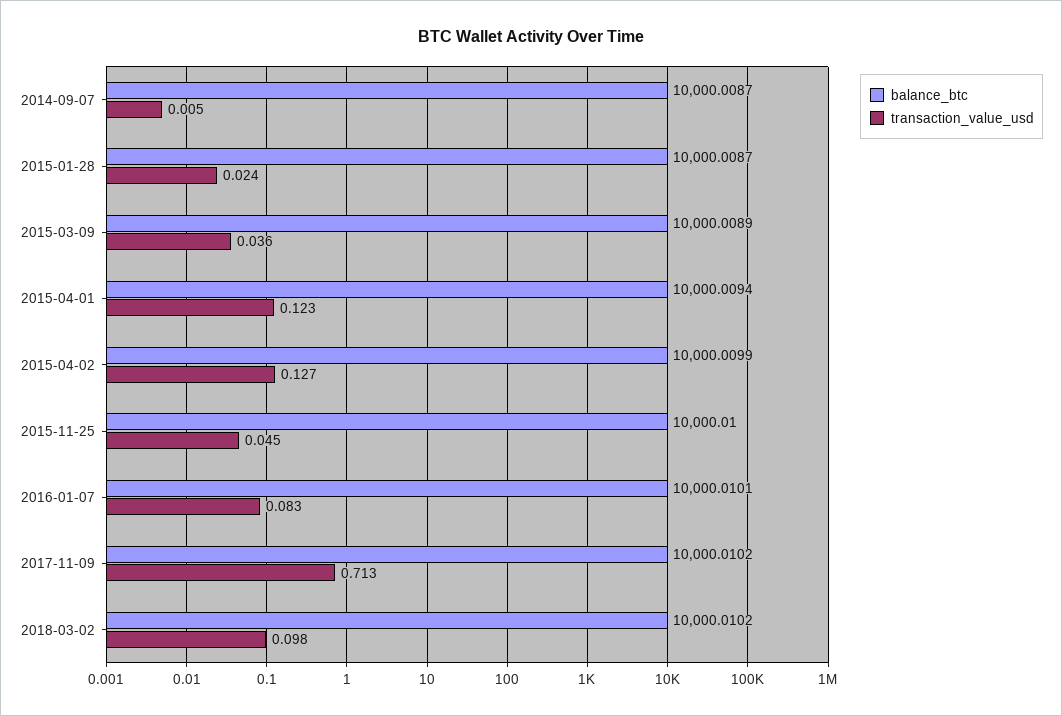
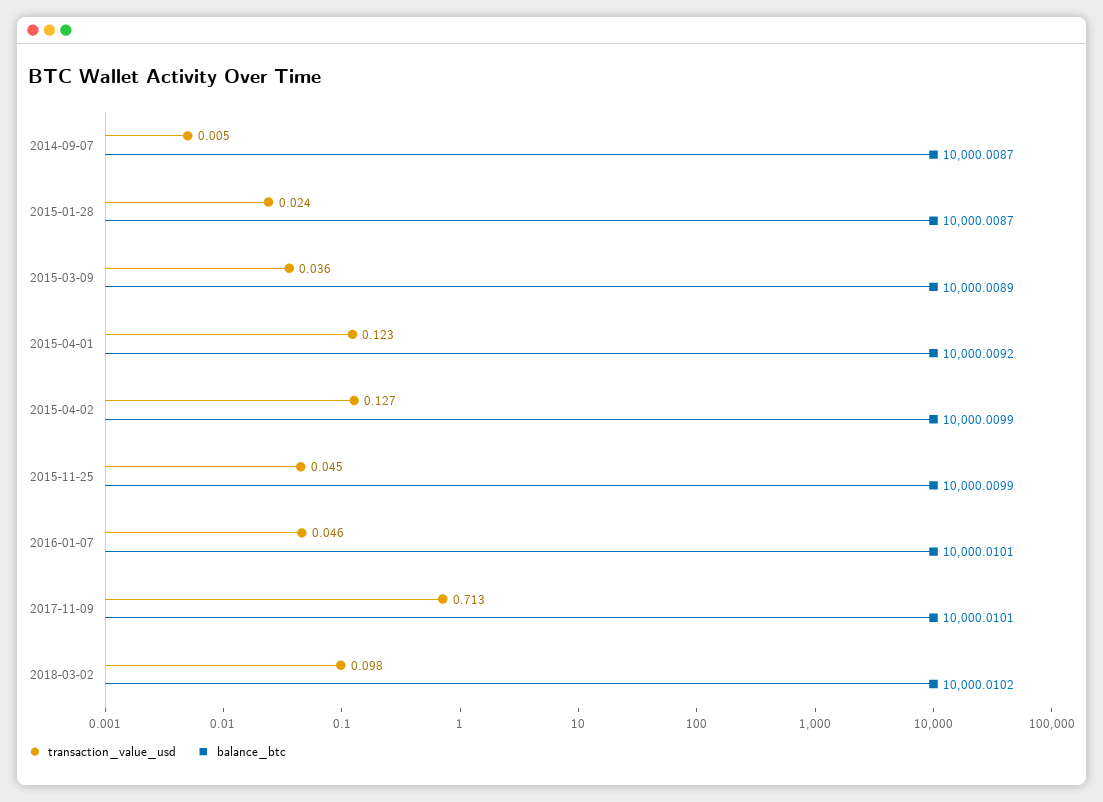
  {
    "balance_btc": {
      "2014-09-07": 10000.0087,
      "2015-01-28": 10000.0087,
      "2015-03-09": 10000.0089,
-     "2015-04-01": 10000.0094,
+     "2015-04-01": 10000.0092,
      "2015-04-02": 10000.0099,
-     "2015-11-25": 10000.01,
+     "2015-11-25": 10000.0099,
      "2016-01-07": 10000.0101,
-     "2017-11-09": 10000.0102,
+     "2017-11-09": 10000.0101,
      "2018-03-02": 10000.0102
    },
    "transaction_value_usd": {
      "2014-09-07": 0.005,
      "2015-01-28": 0.024,
      "2015-03-09": 0.036,
      "2015-04-01": 0.123,
      "2015-04-02": 0.127,
      "2015-11-25": 0.045,
-     "2016-01-07": 0.083,
+     "2016-01-07": 0.046,
      "2017-11-09": 0.713,
      "2018-03-02": 0.098
    }
  }

